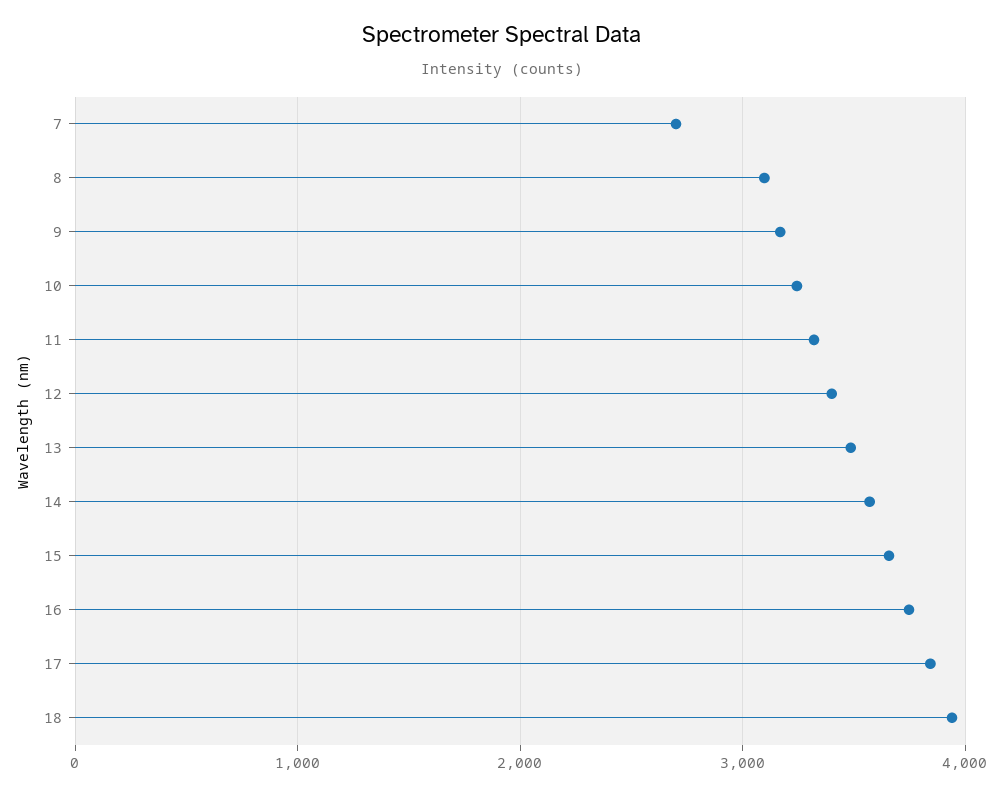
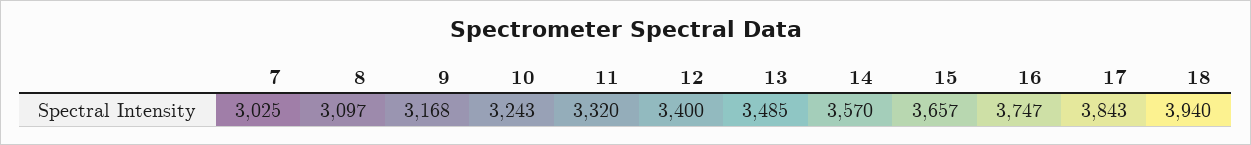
  {
-   "7": 2700,
+   "7": 3025,
    "8": 3097,
    "9": 3168,
    "10": 3243,
    "11": 3320,
    "12": 3400,
    "13": 3485,
    "14": 3570,
    "15": 3657,
    "16": 3747,
    "17": 3843,
    "18": 3940
  }

